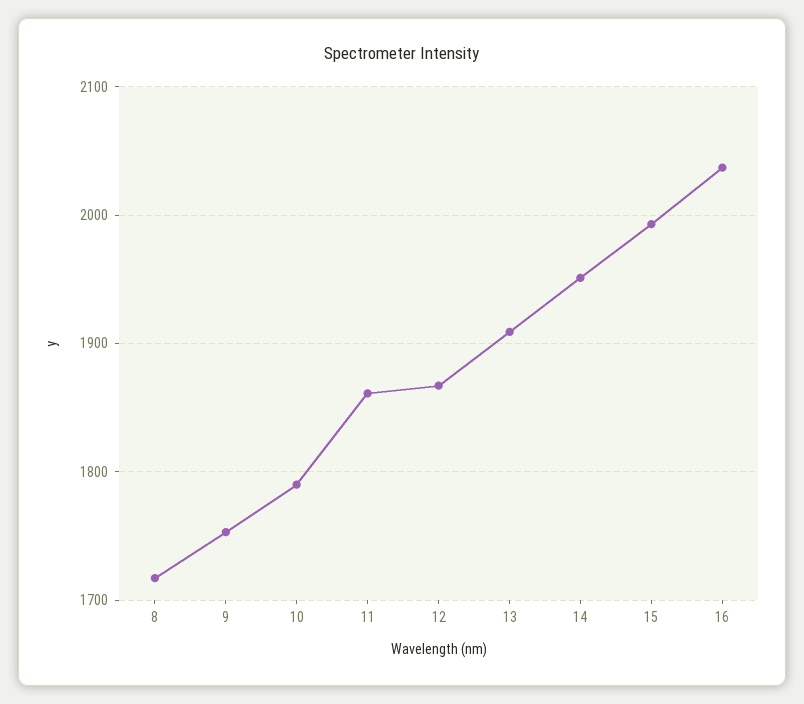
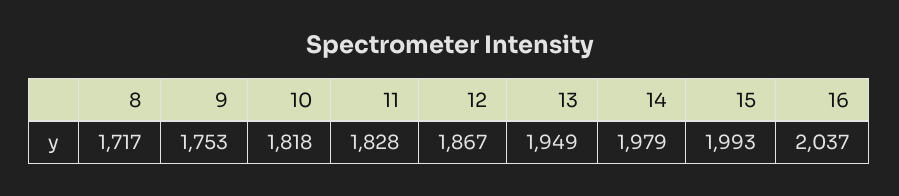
  {
    "8": 1717,
    "9": 1753,
-   "10": 1790,
+   "10": 1818,
-   "11": 1860,
+   "11": 1828,
    "12": 1867,
-   "13": 1910,
+   "13": 1949,
-   "14": 1950,
+   "14": 1979,
    "15": 1993,
    "16": 2037
  }

